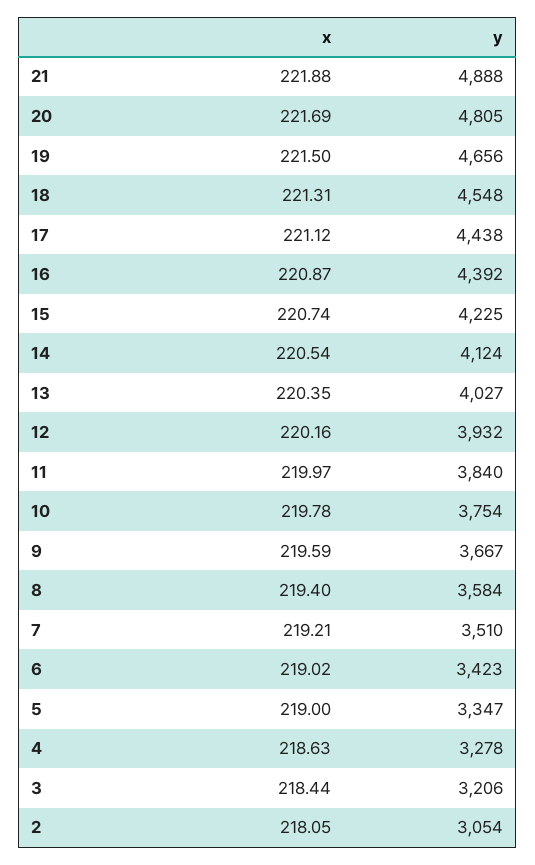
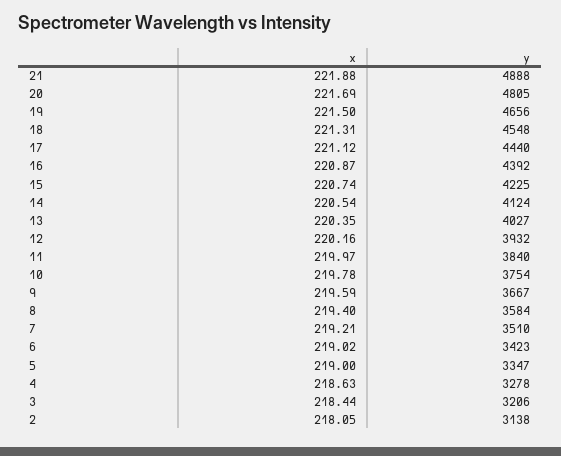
  {
    "x": {
      "21": 221.88,
      "20": 221.69,
      "19": 221.5,
      "18": 221.31,
      "17": 221.12,
      "16": 220.87,
      "15": 220.74,
      "14": 220.54,
      "13": 220.35,
      "12": 220.16,
      "11": 219.97,
      "10": 219.78,
      "9": 219.59,
      "8": 219.4,
      "7": 219.21,
      "6": 219.02,
      "5": 219,
      "4": 218.63,
      "3": 218.44,
      "2": 218.05
    },
    "y": {
      "21": 4888,
      "20": 4805,
      "19": 4656,
      "18": 4548,
-     "17": 4438,
+     "17": 4440,
      "16": 4392,
      "15": 4225,
      "14": 4124,
      "13": 4027,
      "12": 3932,
      "11": 3840,
      "10": 3754,
      "9": 3667,
      "8": 3584,
      "7": 3510,
      "6": 3423,
      "5": 3347,
      "4": 3278,
      "3": 3206,
-     "2": 3054
+     "2": 3138
    }
  }

